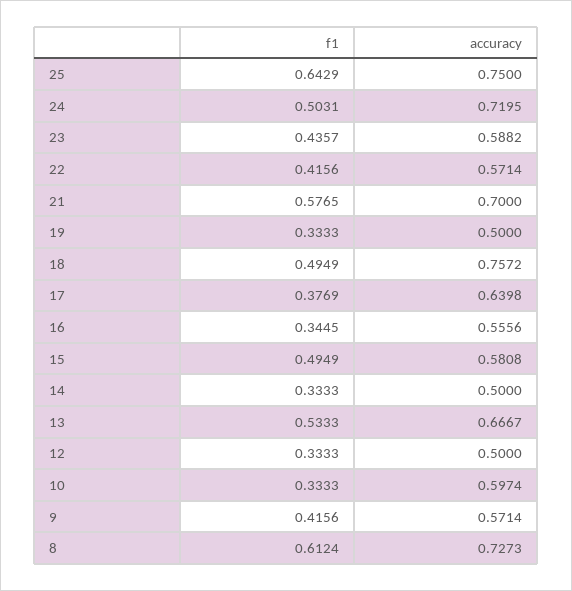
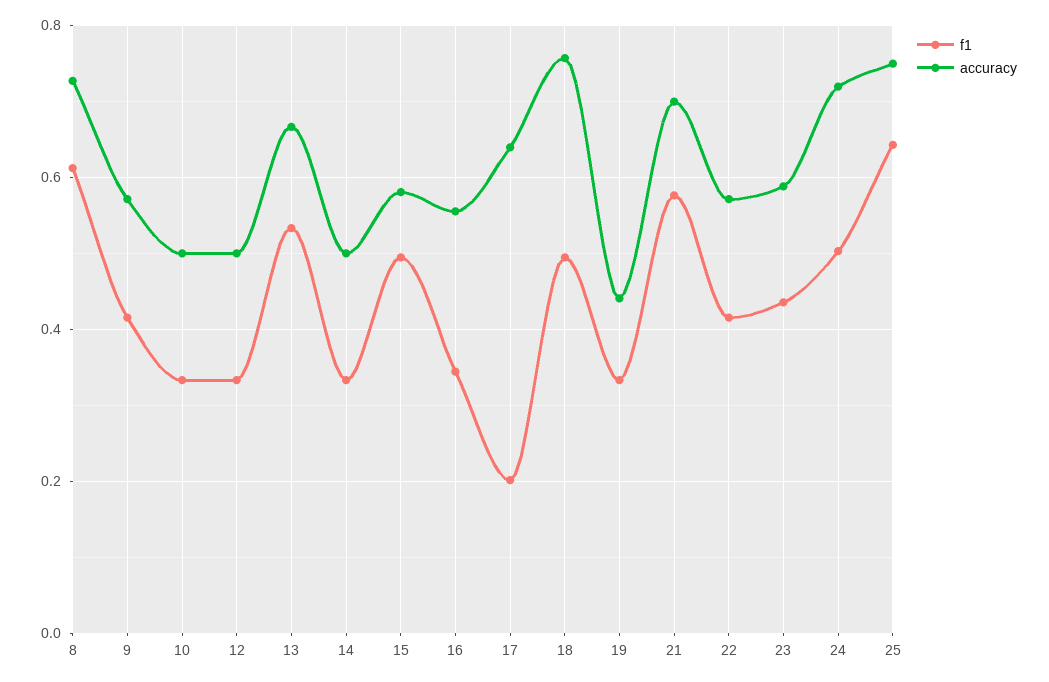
  {
    "f1": {
      "25": 0.6429,
      "24": 0.5031,
      "23": 0.4357,
      "22": 0.4156,
      "21": 0.5765,
      "19": 0.3333,
      "18": 0.4949,
-     "17": 0.3769,
+     "17": 0.2,
      "16": 0.3445,
      "15": 0.4949,
      "14": 0.3333,
      "13": 0.5333,
      "12": 0.3333,
      "10": 0.3333,
      "9": 0.4156,
      "8": 0.6124
    },
    "accuracy": {
      "25": 0.75,
      "24": 0.7195,
      "23": 0.5882,
      "22": 0.5714,
      "21": 0.7,
-     "19": 0.5,
+     "19": 0.44,
      "18": 0.7572,
      "17": 0.6398,
      "16": 0.5556,
      "15": 0.5808,
      "14": 0.5,
      "13": 0.6667,
      "12": 0.5,
-     "10": 0.5974,
+     "10": 0.5,
      "9": 0.5714,
      "8": 0.7273
    }
  }

